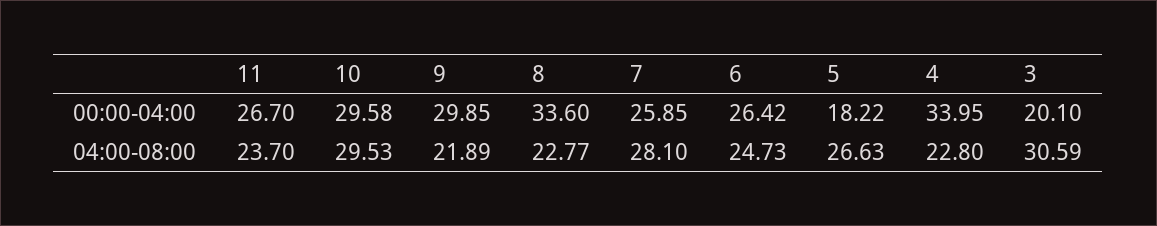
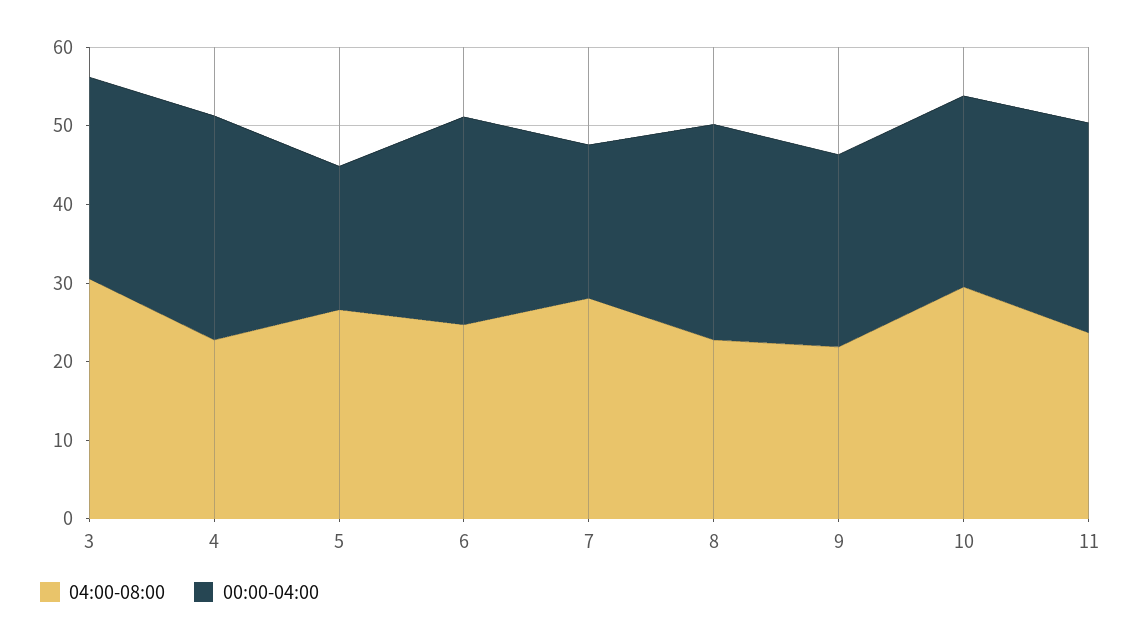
  {
    "00:00-04:00": {
      "11": 26.7,
-     "10": 29.58,
+     "10": 24,
-     "9": 29.85,
+     "9": 24,
-     "8": 33.6,
+     "8": 28,
-     "7": 25.85,
+     "7": 20,
      "6": 26.42,
      "5": 18.22,
-     "4": 33.95,
+     "4": 28,
-     "3": 20.1
+     "3": 26
    },
    "04:00-08:00": {
      "11": 23.7,
      "10": 29.53,
      "9": 21.89,
      "8": 22.77,
      "7": 28.1,
      "6": 24.73,
      "5": 26.63,
      "4": 22.8,
      "3": 30.59
    }
  }

